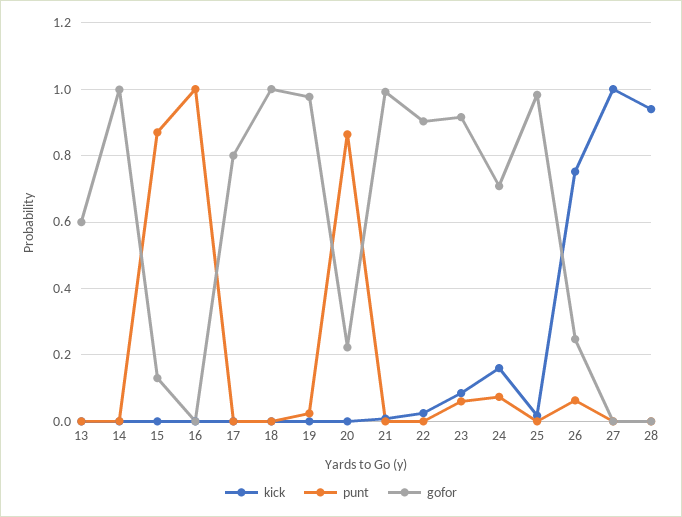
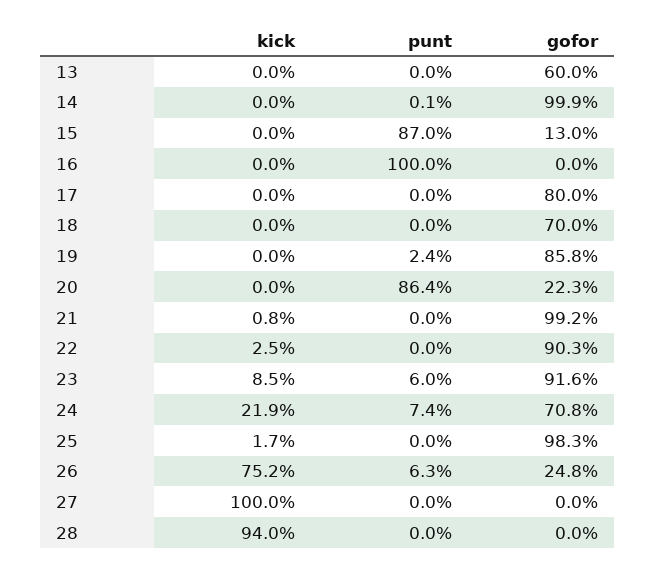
  {
    "kick": {
      "13": 0,
      "14": 0,
      "15": 0,
      "16": 0,
      "17": 0,
      "18": 0,
      "19": 0,
      "20": 0,
      "21": 0.008,
      "22": 0.025,
      "23": 0.085,
-     "24": 0.16,
+     "24": 0.219,
      "25": 0.017,
      "26": 0.752,
      "27": 1,
      "28": 0.94
    },
    "punt": {
      "13": 0,
      "14": 0.001,
      "15": 0.87,
      "16": 1,
      "17": 0,
      "18": 0,
      "19": 0.024,
      "20": 0.864,
      "21": 0,
      "22": 0,
      "23": 0.06,
      "24": 0.074,
      "25": 0,
      "26": 0.063,
      "27": 0,
      "28": 0
    },
    "gofor": {
      "13": 0.6,
      "14": 0.999,
      "15": 0.13,
      "16": 0,
      "17": 0.8,
-     "18": 1,
+     "18": 0.7,
-     "19": 0.98,
+     "19": 0.858,
      "20": 0.223,
      "21": 0.992,
      "22": 0.903,
      "23": 0.916,
      "24": 0.708,
      "25": 0.983,
      "26": 0.248,
      "27": 0,
      "28": 0
    }
  }

